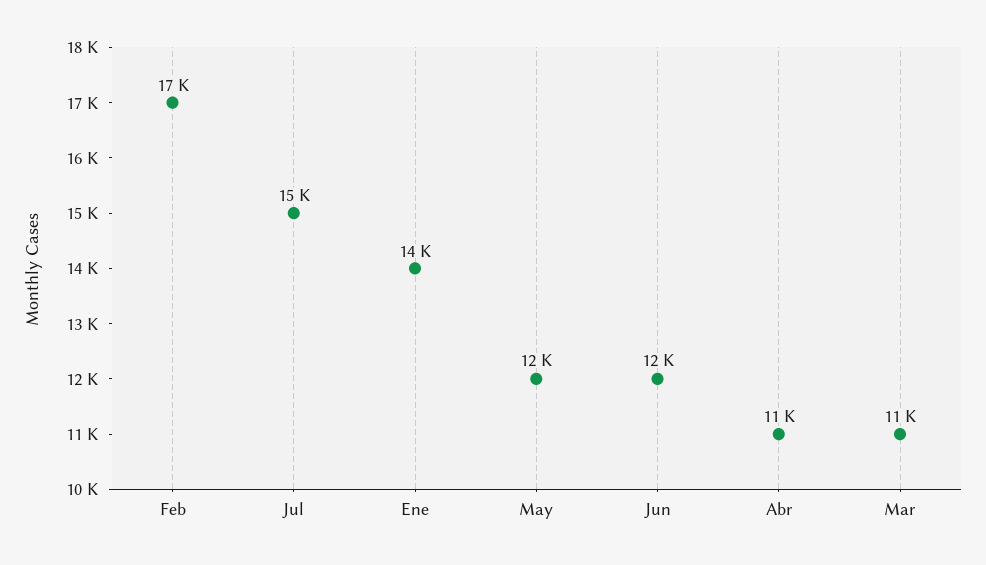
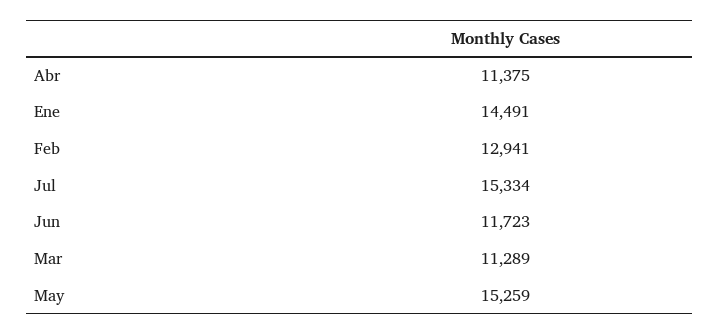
  {
-   "Feb": 17000,
+   "Feb": 12941,
    "Jul": 15334,
    "Ene": 14491,
-   "May": 12000,
+   "May": 15259,
    "Jun": 11723,
    "Abr": 11375,
    "Mar": 11289
  }

